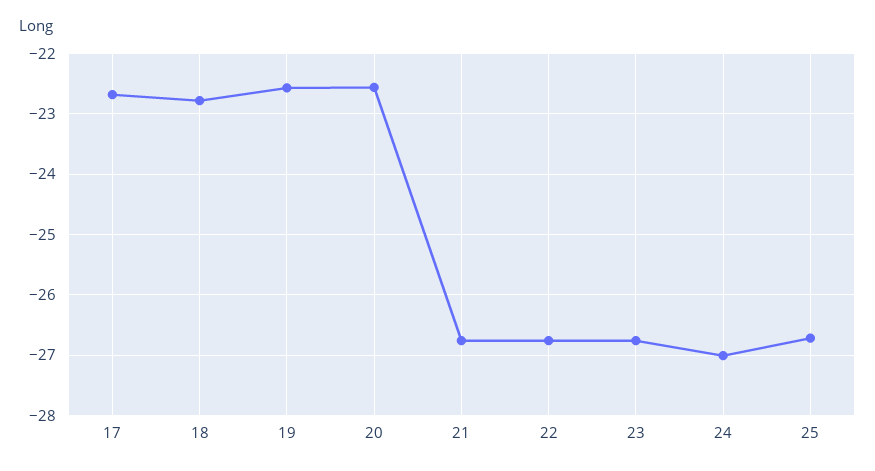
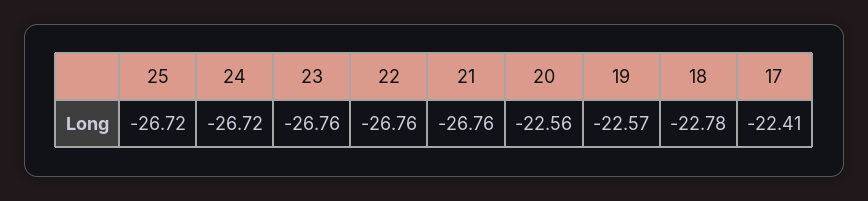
  {
-   "17": -22.7,
+   "17": -22.41,
    "18": -22.78,
    "19": -22.57,
    "20": -22.56,
    "21": -26.76,
    "22": -26.76,
    "23": -26.76,
-   "24": -27,
+   "24": -26.72,
    "25": -26.72
  }

